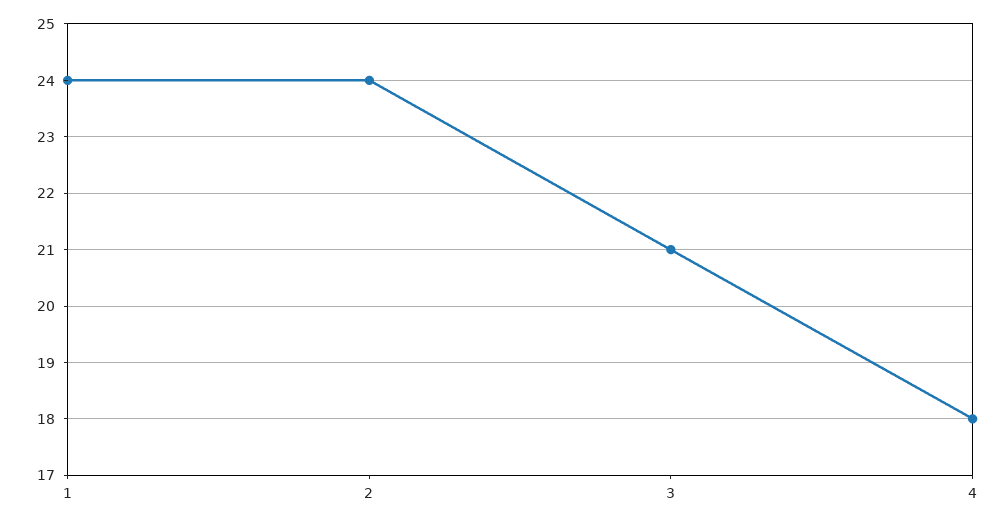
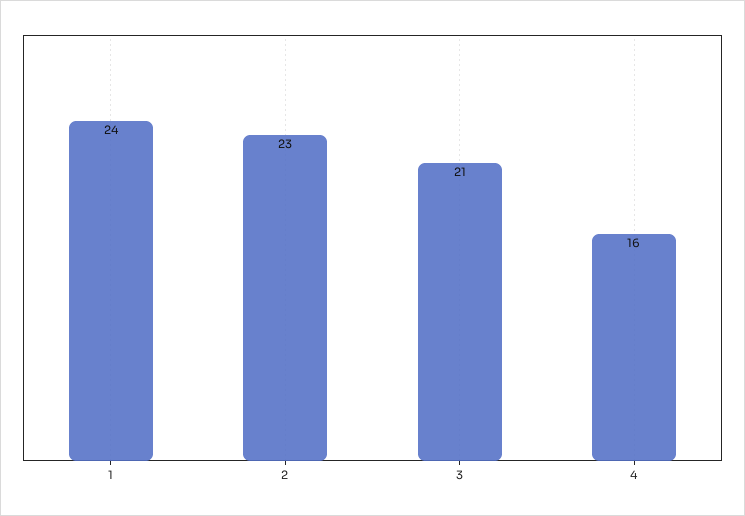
  {
    "1": 24,
-   "2": 24,
+   "2": 23,
    "3": 21,
-   "4": 18
+   "4": 16
  }

